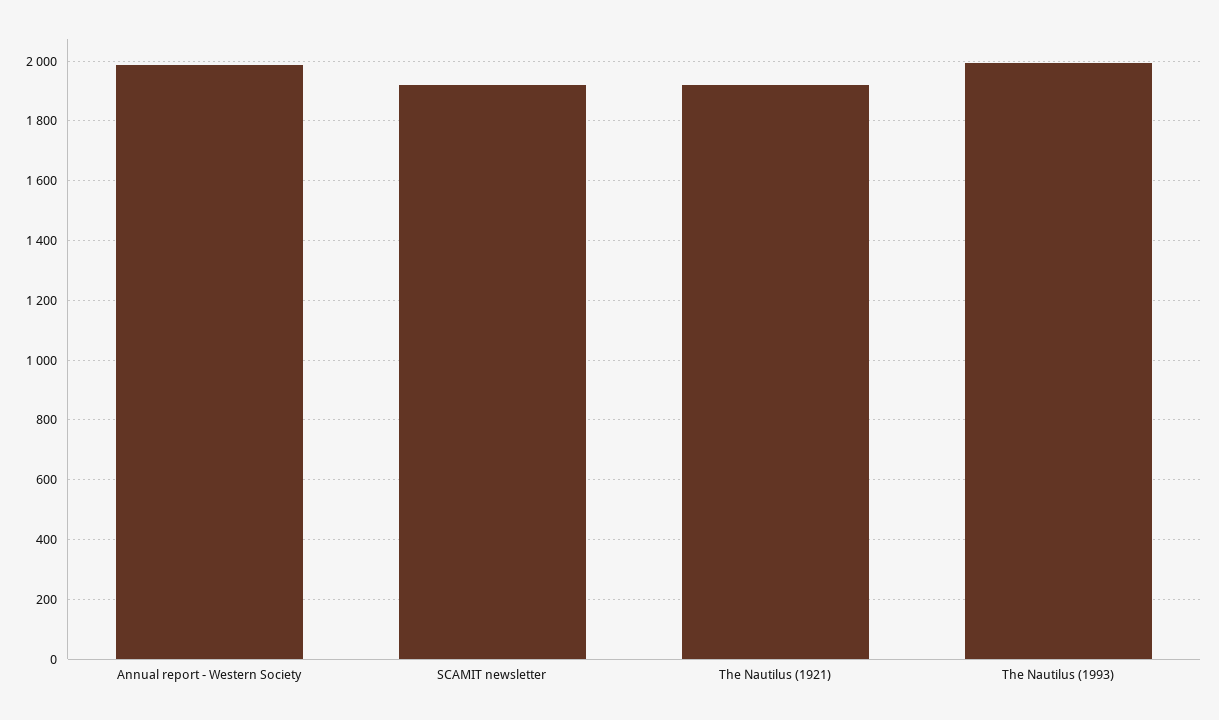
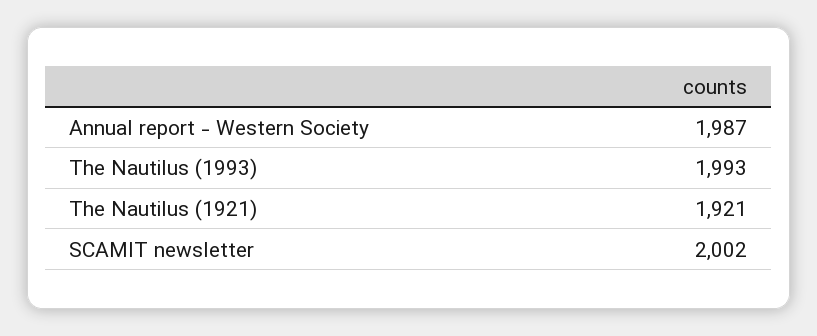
  {
    "Annual report - Western Society": 1987,
-   "SCAMIT newsletter": 1925,
+   "SCAMIT newsletter": 2002,
    "The Nautilus (1921)": 1921,
    "The Nautilus (1993)": 1993
  }

